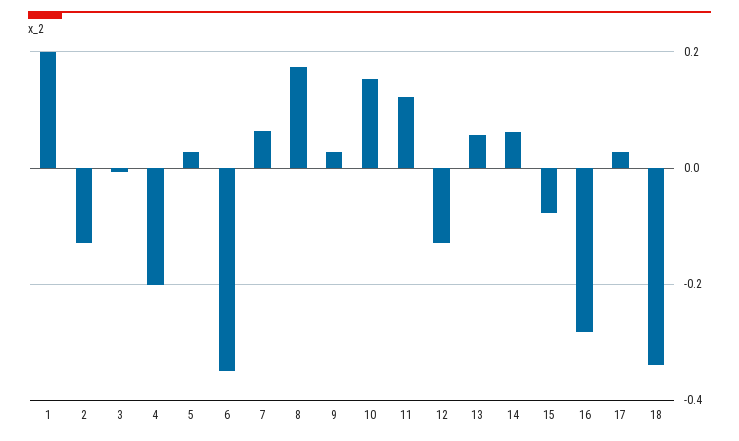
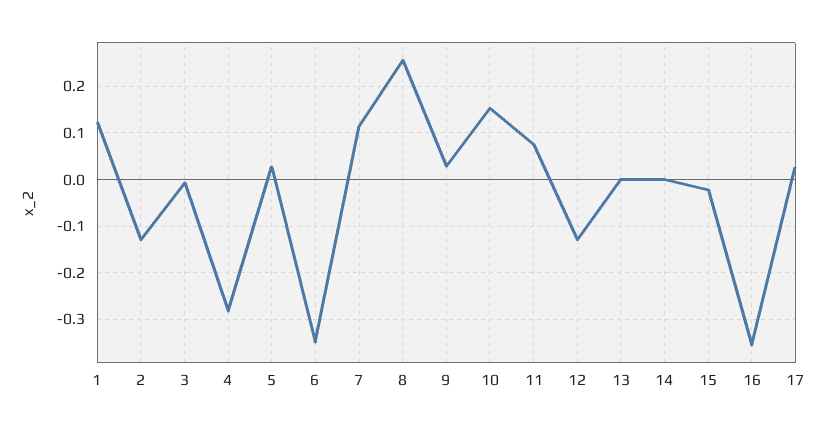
  {
-   "1": 0.2,
+   "1": 0.12,
    "2": -0.14,
    "3": 0,
-   "4": -0.2,
+   "4": -0.28,
    "5": 0.02,
    "6": -0.34,
-   "7": 0.06,
+   "7": 0.12,
-   "8": 0.18,
+   "8": 0.26,
    "9": 0.02,
    "10": 0.16,
-   "11": 0.12,
+   "11": 0.08,
    "12": -0.14,
-   "13": 0.06,
+   "13": 0,
-   "14": 0.06,
+   "14": 0,
-   "15": -0.08,
+   "15": -0.02,
-   "16": -0.28,
+   "16": -0.36,
-   "17": 0.02,
+   "17": 0.02
-   "18": -0.34
  }

